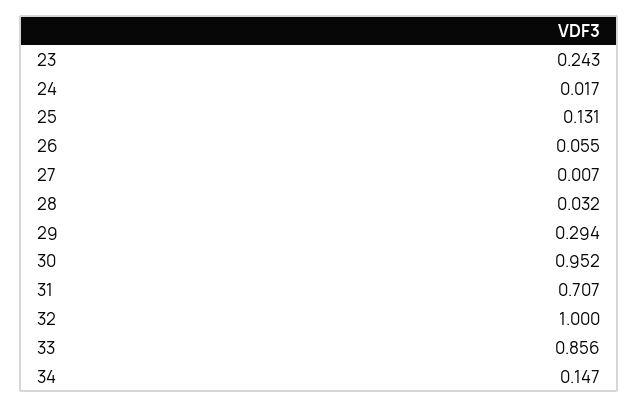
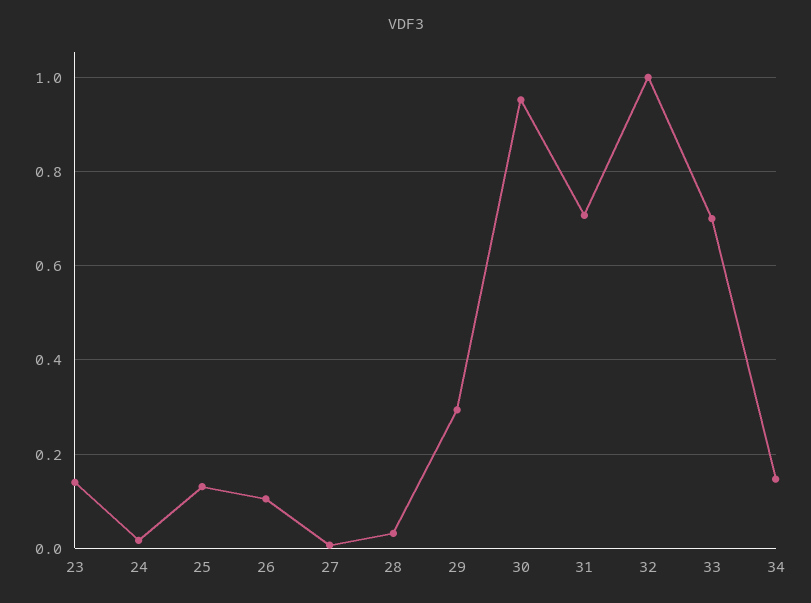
  {
-   "23": 0.243,
+   "23": 0.14,
    "24": 0.017,
    "25": 0.131,
-   "26": 0.055,
+   "26": 0.1,
    "27": 0.007,
    "28": 0.032,
    "29": 0.294,
    "30": 0.952,
    "31": 0.707,
    "32": 1,
-   "33": 0.856,
+   "33": 0.7,
    "34": 0.147
  }

